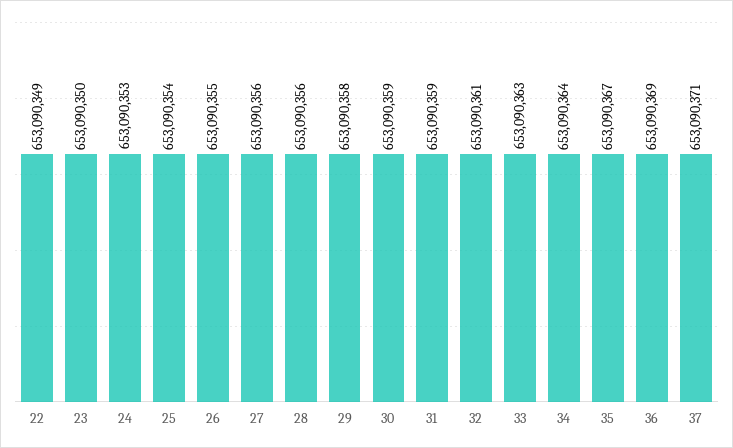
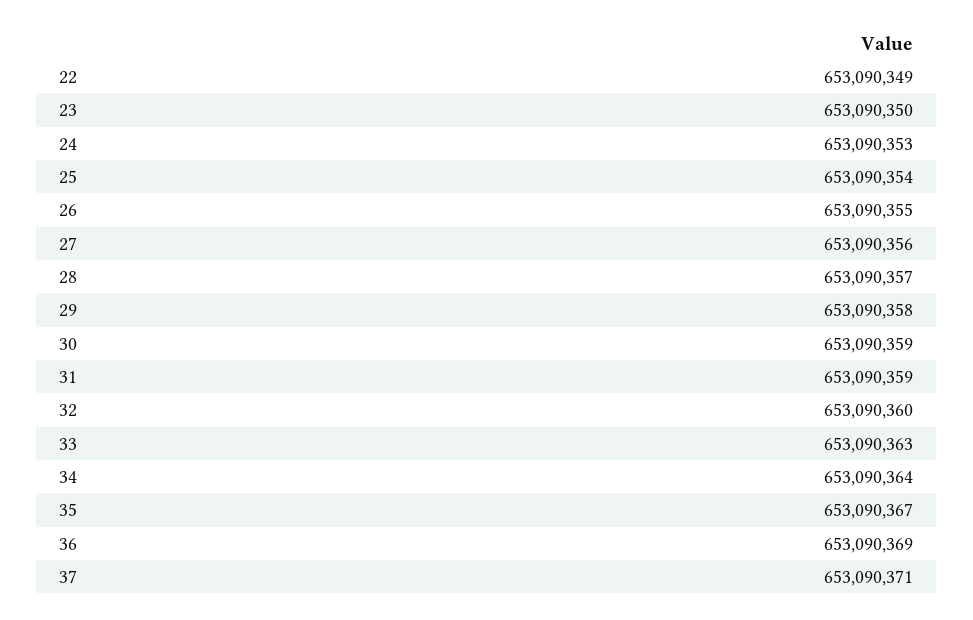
  {
    "22": 653090349,
    "23": 653090350,
    "24": 653090353,
    "25": 653090354,
    "26": 653090355,
    "27": 653090356,
-   "28": 653090356,
+   "28": 653090357,
    "29": 653090358,
    "30": 653090359,
    "31": 653090359,
-   "32": 653090361,
+   "32": 653090360,
    "33": 653090363,
    "34": 653090364,
    "35": 653090367,
    "36": 653090369,
    "37": 653090371
  }

